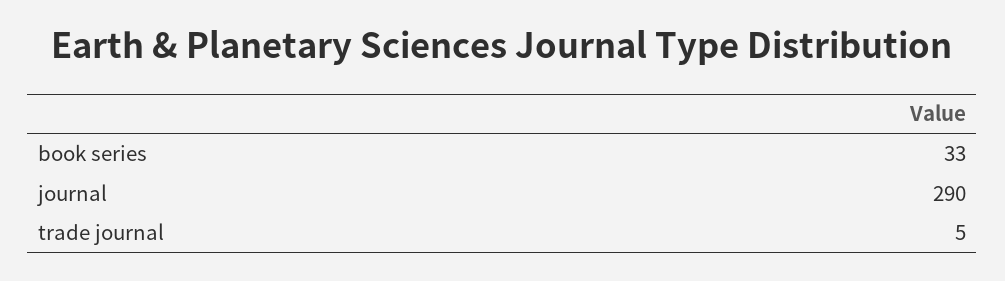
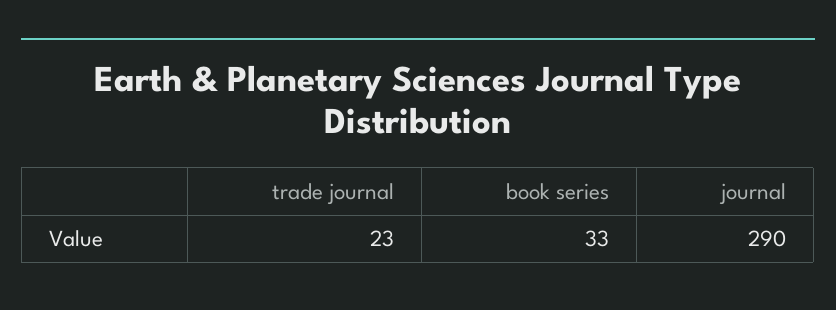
  {
    "book series": 33,
    "journal": 290,
-   "trade journal": 5
+   "trade journal": 23
  }

